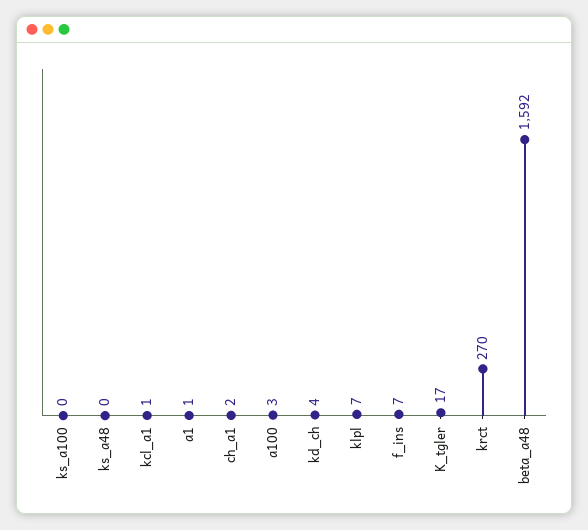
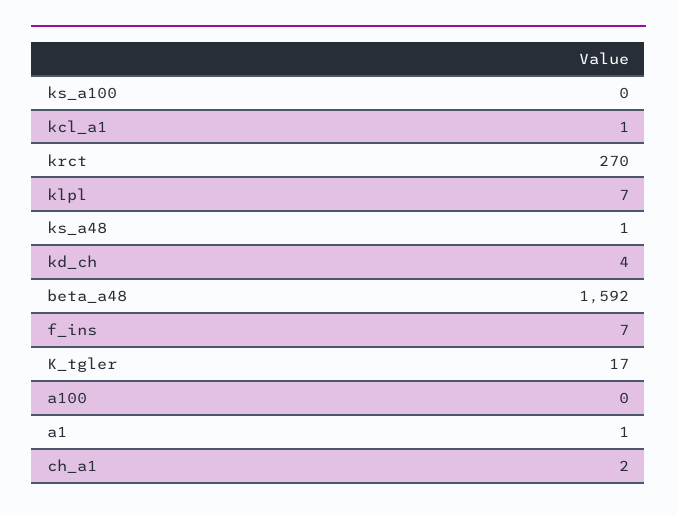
  {
    "ks_a100": 0,
-   "ks_a48": 0,
+   "ks_a48": 1,
    "kcl_a1": 1,
    "a1": 1,
    "ch_a1": 2,
-   "a100": 3,
+   "a100": 0,
    "kd_ch": 4,
    "klpl": 7,
    "f_ins": 7,
    "K_tgler": 17,
    "krct": 270,
    "beta_a48": 1592
  }

